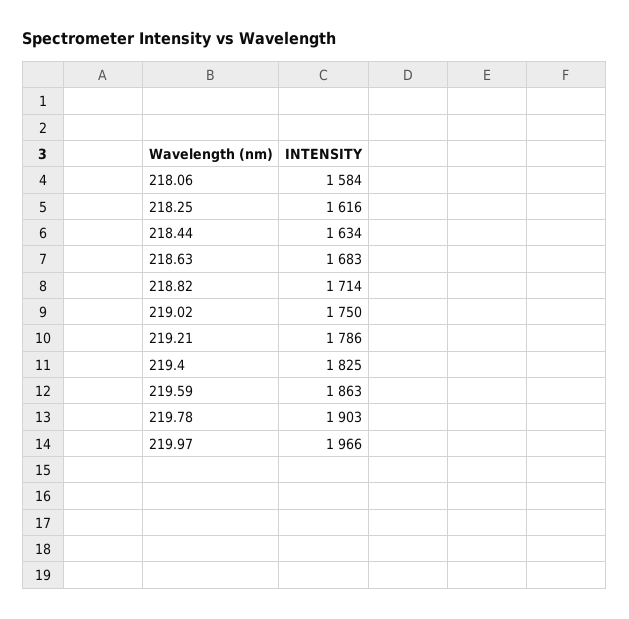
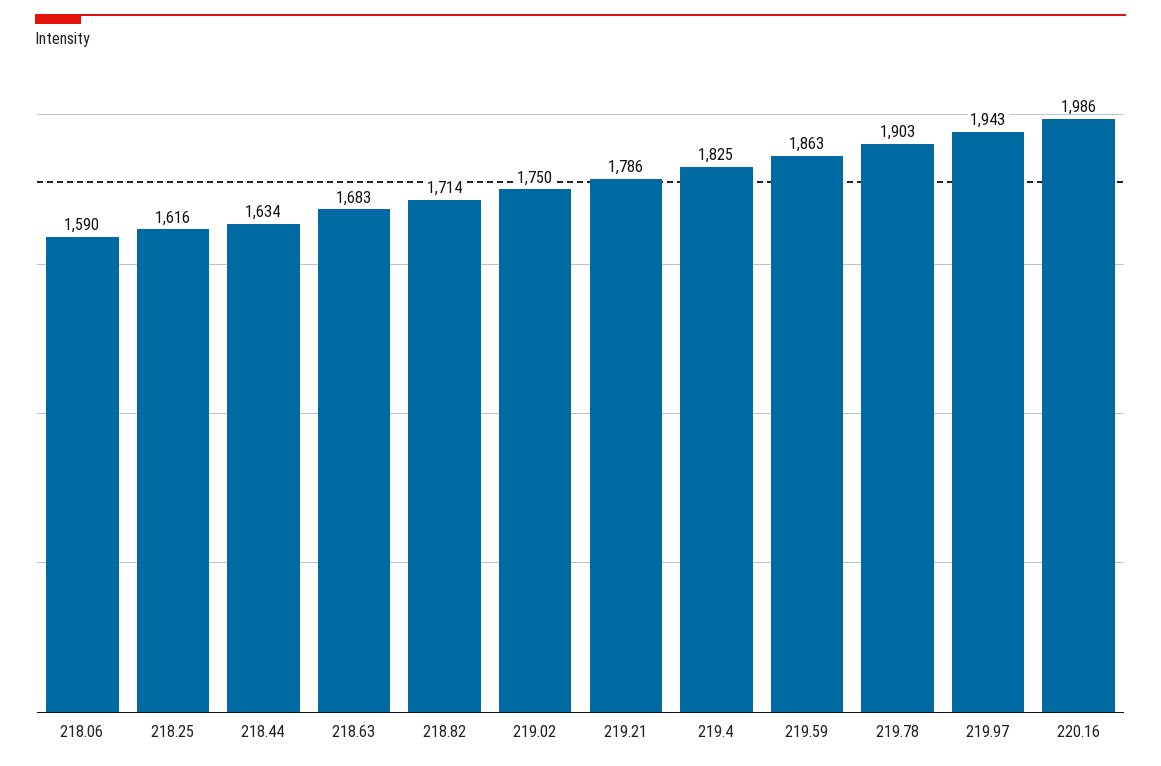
  {
-   "218.06": 1584,
+   "218.06": 1590,
    "218.25": 1616,
    "218.44": 1634,
    "218.63": 1683,
    "218.82": 1714,
    "219.02": 1750,
    "219.21": 1786,
    "219.4": 1825,
    "219.59": 1863,
    "219.78": 1903,
-   "219.97": 1966
+   "219.97": 1943,
+   "220.16": 1986
  }

